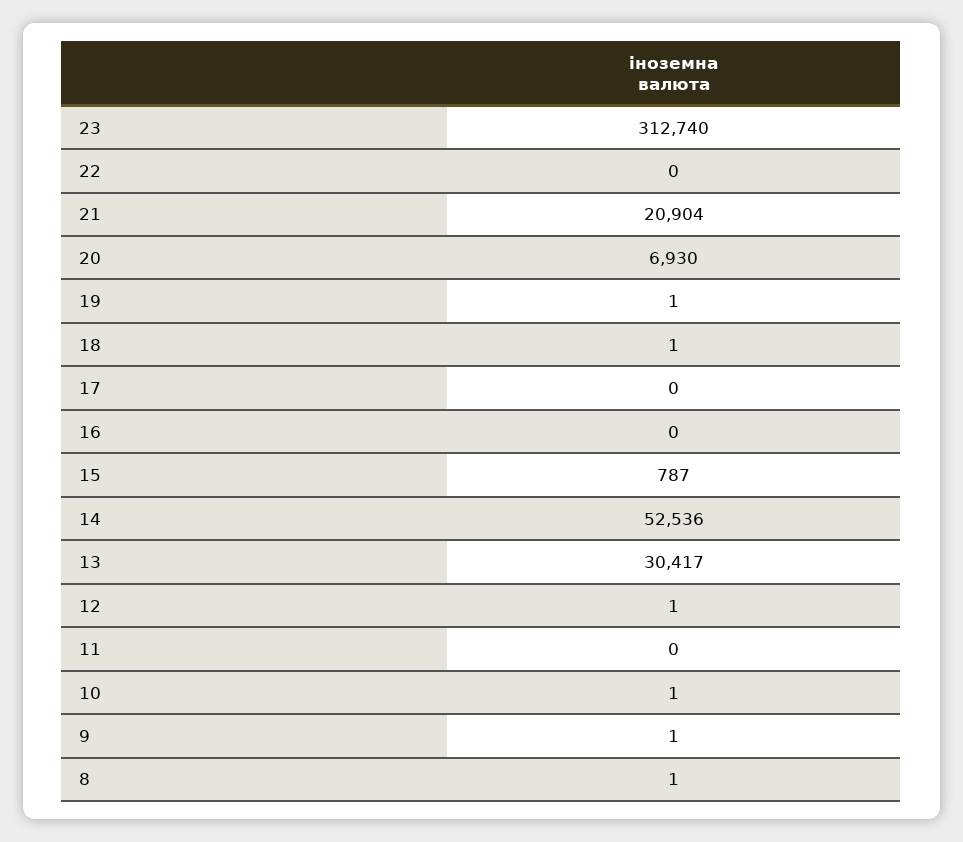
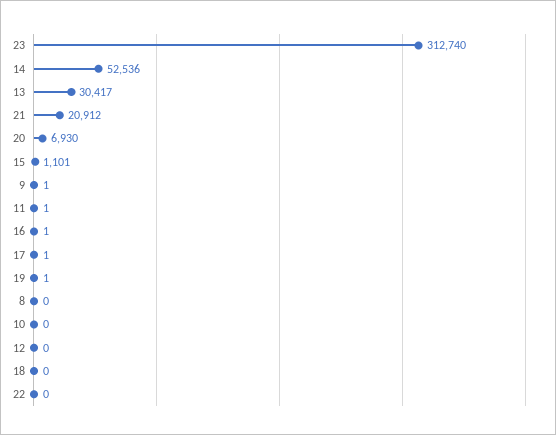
  {
    "23": 312740,
    "22": 0,
-   "21": 20904,
+   "21": 20912,
    "20": 6930,
    "19": 1,
-   "18": 1,
+   "18": 0,
-   "17": 0,
+   "17": 1,
-   "16": 0,
+   "16": 1,
-   "15": 787,
+   "15": 1101,
    "14": 52536,
    "13": 30417,
-   "12": 1,
+   "12": 0,
-   "11": 0,
+   "11": 1,
-   "10": 1,
+   "10": 0,
    "9": 1,
-   "8": 1
+   "8": 0
  }

